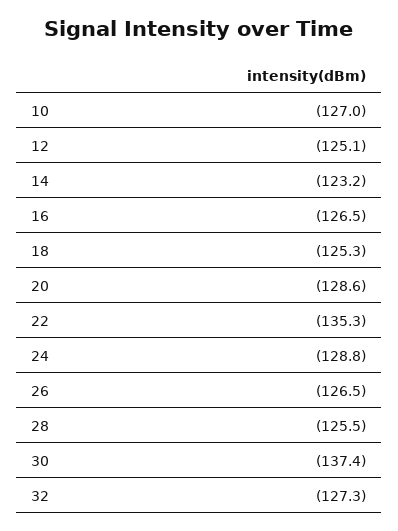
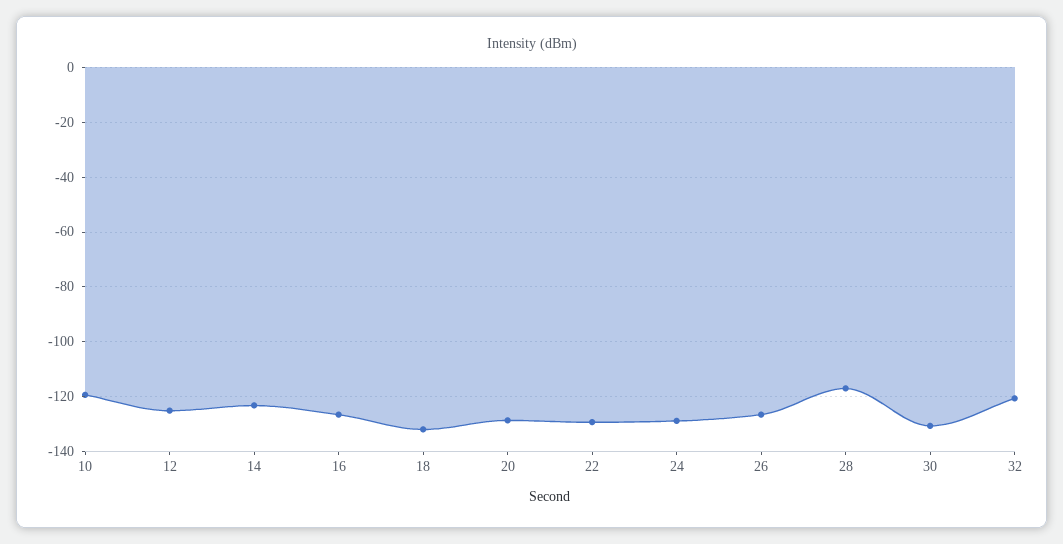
  {
-   "10": -127,
+   "10": -120,
    "12": -125.1,
    "14": -123.2,
    "16": -126.5,
-   "18": -125.3,
+   "18": -132.5,
    "20": -128.6,
-   "22": -135.3,
+   "22": -130,
    "24": -128.8,
    "26": -126.5,
-   "28": -125.5,
+   "28": -117.5,
-   "30": -137.4,
+   "30": -130,
-   "32": -127.3
+   "32": -120
  }

